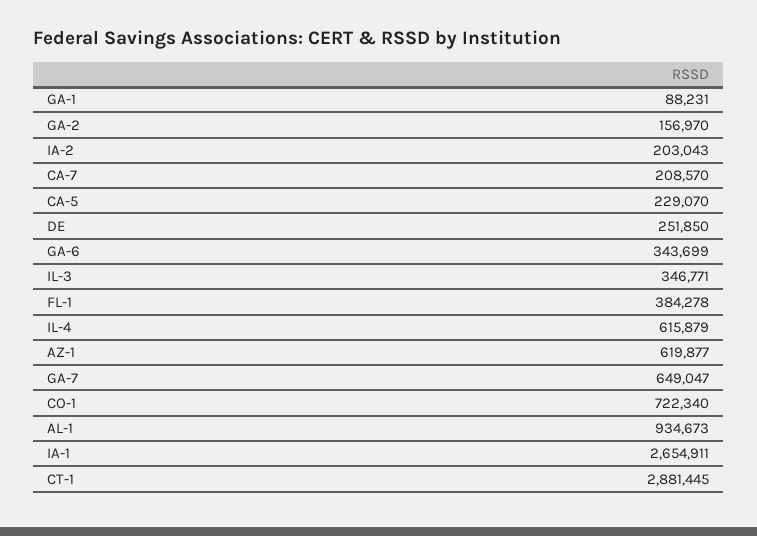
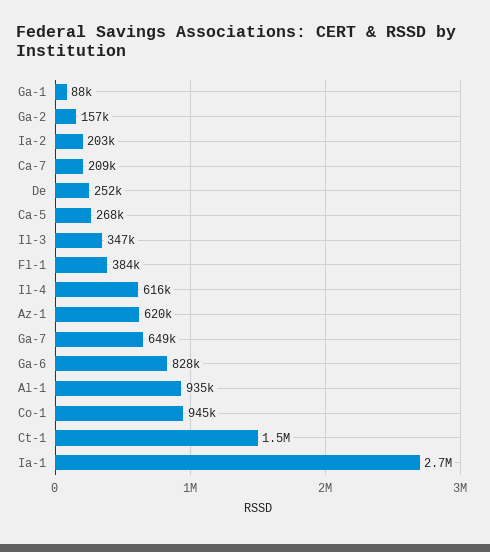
  {
    "GA-1": 88231,
    "GA-2": 156970,
    "IA-2": 203043,
    "CA-7": 208570,
-   "CA-5": 229070,
+   "CA-5": 268000,
    "DE": 251850,
-   "GA-6": 343699,
+   "GA-6": 828000,
    "IL-3": 346771,
    "FL-1": 384278,
    "IL-4": 615879,
    "AZ-1": 619877,
    "GA-7": 649047,
-   "CO-1": 722340,
+   "CO-1": 945000,
    "AL-1": 934673,
    "IA-1": 2654911,
-   "CT-1": 2881445
+   "CT-1": 1500000
  }

